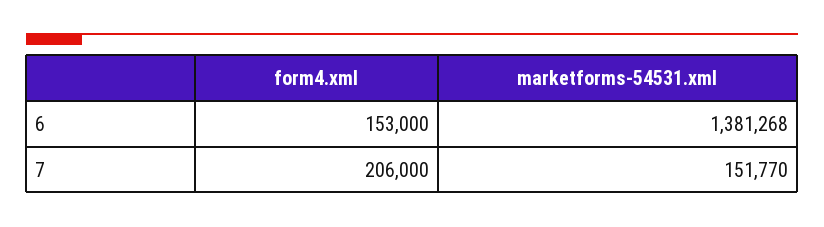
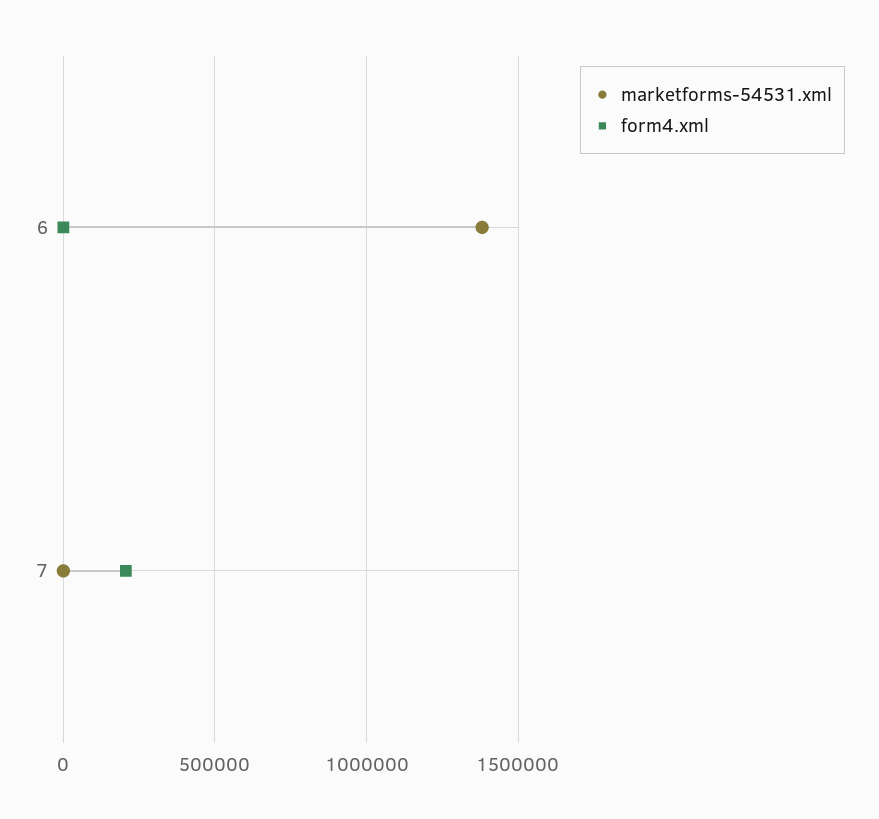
  {
    "form4.xml": {
-     "6": 153000,
+     "6": 0,
      "7": 206000
    },
    "marketforms-54531.xml": {
      "6": 1381268,
-     "7": 151770
+     "7": 0
    }
  }

